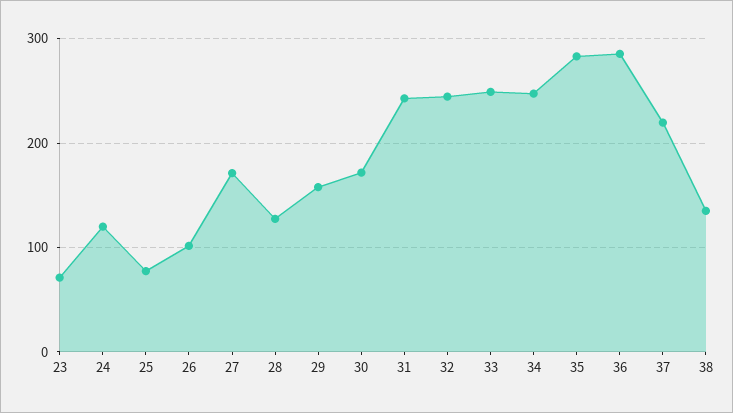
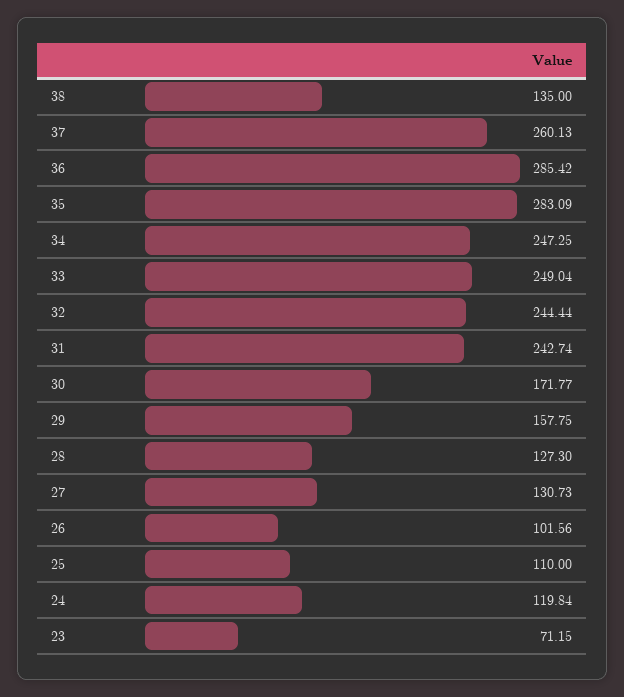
  {
    "23": 71.15,
    "24": 119.84,
-   "25": 80,
+   "25": 110,
    "26": 101.56,
-   "27": 170,
+   "27": 130.73,
    "28": 127.3,
    "29": 157.75,
    "30": 171.77,
    "31": 242.74,
    "32": 244.44,
    "33": 249.04,
    "34": 247.25,
    "35": 283.09,
    "36": 285.42,
-   "37": 220,
+   "37": 260.13,
    "38": 135
  }

